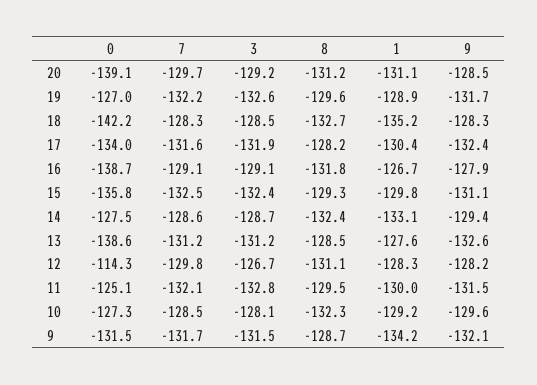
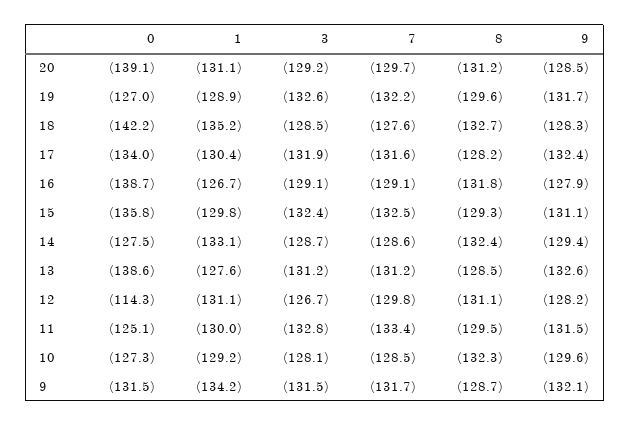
  {
    "0": {
      "20": -139.1,
      "19": -127,
      "18": -142.2,
      "17": -134,
      "16": -138.7,
      "15": -135.8,
      "14": -127.5,
      "13": -138.6,
      "12": -114.3,
      "11": -125.1,
      "10": -127.3,
      "9": -131.5
    },
    "7": {
      "20": -129.7,
      "19": -132.2,
-     "18": -128.3,
+     "18": -127.6,
      "17": -131.6,
      "16": -129.1,
      "15": -132.5,
      "14": -128.6,
      "13": -131.2,
      "12": -129.8,
-     "11": -132.1,
+     "11": -133.4,
      "10": -128.5,
      "9": -131.7
    },
    "3": {
      "20": -129.2,
      "19": -132.6,
      "18": -128.5,
      "17": -131.9,
      "16": -129.1,
      "15": -132.4,
      "14": -128.7,
      "13": -131.2,
      "12": -126.7,
      "11": -132.8,
      "10": -128.1,
      "9": -131.5
    },
    "8": {
      "20": -131.2,
      "19": -129.6,
      "18": -132.7,
      "17": -128.2,
      "16": -131.8,
      "15": -129.3,
      "14": -132.4,
      "13": -128.5,
      "12": -131.1,
      "11": -129.5,
      "10": -132.3,
      "9": -128.7
    },
    "1": {
      "20": -131.1,
      "19": -128.9,
      "18": -135.2,
      "17": -130.4,
      "16": -126.7,
      "15": -129.8,
      "14": -133.1,
      "13": -127.6,
-     "12": -128.3,
+     "12": -131.1,
      "11": -130,
      "10": -129.2,
      "9": -134.2
    },
    "9": {
      "20": -128.5,
      "19": -131.7,
      "18": -128.3,
      "17": -132.4,
      "16": -127.9,
      "15": -131.1,
      "14": -129.4,
      "13": -132.6,
      "12": -128.2,
      "11": -131.5,
      "10": -129.6,
      "9": -132.1
    }
  }

